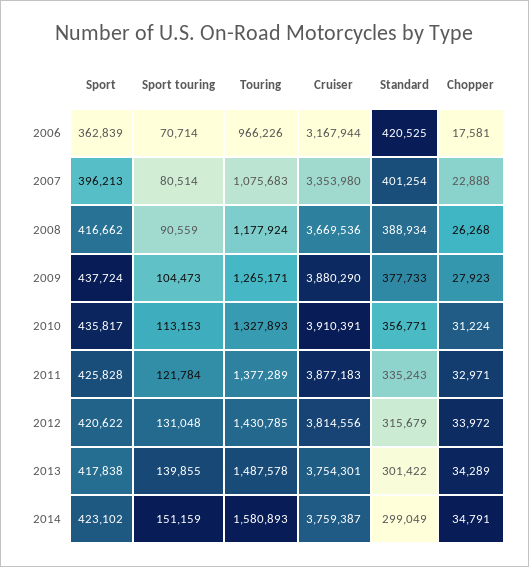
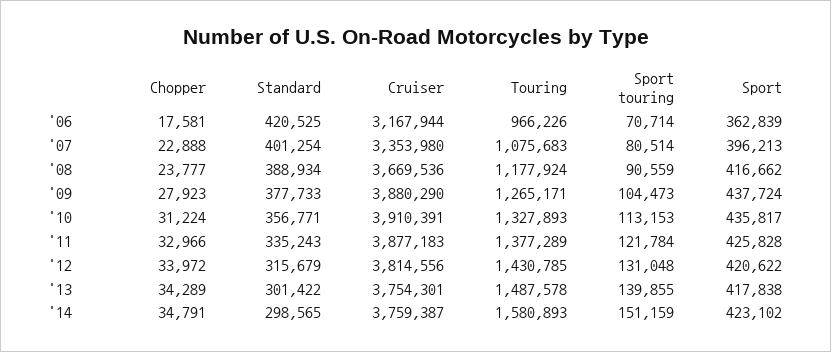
  {
    "Sport": {
      "2006": 362839,
      "2007": 396213,
      "2008": 416662,
      "2009": 437724,
      "2010": 435817,
      "2011": 425828,
      "2012": 420622,
      "2013": 417838,
      "2014": 423102
    },
    "Sport touring": {
      "2006": 70714,
      "2007": 80514,
      "2008": 90559,
      "2009": 104473,
      "2010": 113153,
      "2011": 121784,
      "2012": 131048,
      "2013": 139855,
      "2014": 151159
    },
    "Touring": {
      "2006": 966226,
      "2007": 1075683,
      "2008": 1177924,
      "2009": 1265171,
      "2010": 1327893,
      "2011": 1377289,
      "2012": 1430785,
      "2013": 1487578,
      "2014": 1580893
    },
    "Cruiser": {
      "2006": 3167944,
      "2007": 3353980,
      "2008": 3669536,
      "2009": 3880290,
      "2010": 3910391,
      "2011": 3877183,
      "2012": 3814556,
      "2013": 3754301,
      "2014": 3759387
    },
    "Standard": {
      "2006": 420525,
      "2007": 401254,
      "2008": 388934,
      "2009": 377733,
      "2010": 356771,
      "2011": 335243,
      "2012": 315679,
      "2013": 301422,
-     "2014": 299049
+     "2014": 298565
    },
    "Chopper": {
      "2006": 17581,
      "2007": 22888,
-     "2008": 26268,
+     "2008": 23777,
      "2009": 27923,
      "2010": 31224,
-     "2011": 32971,
+     "2011": 32966,
      "2012": 33972,
      "2013": 34289,
      "2014": 34791
    }
  }

